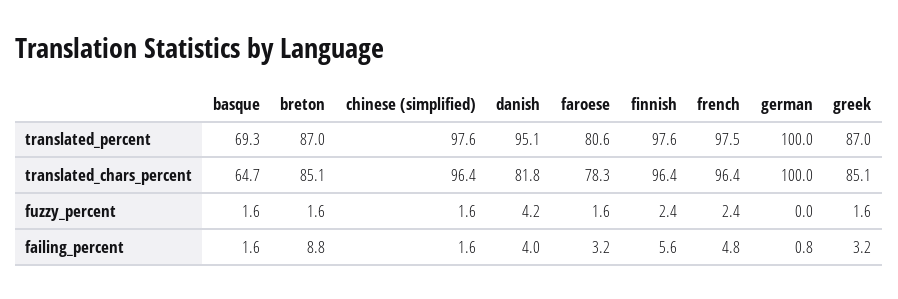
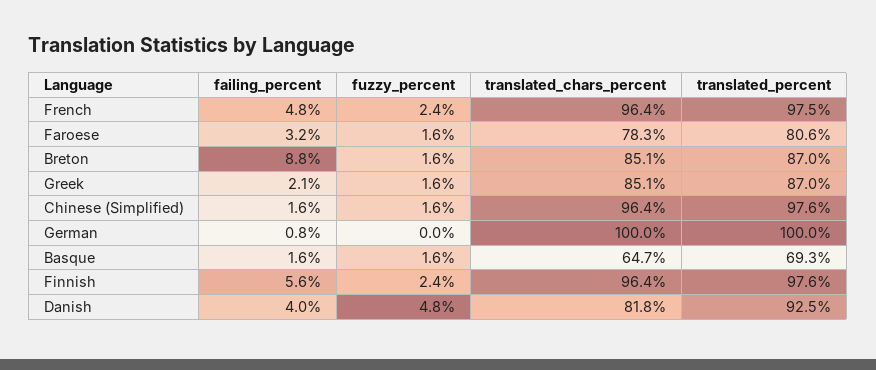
  {
    "basque": {
      "translated_percent": 69.3,
      "translated_chars_percent": 64.7,
      "fuzzy_percent": 1.6,
      "failing_percent": 1.6
    },
    "breton": {
      "translated_percent": 87,
      "translated_chars_percent": 85.1,
      "fuzzy_percent": 1.6,
      "failing_percent": 8.8
    },
    "chinese (simplified)": {
      "translated_percent": 97.6,
      "translated_chars_percent": 96.4,
      "fuzzy_percent": 1.6,
      "failing_percent": 1.6
    },
    "danish": {
-     "translated_percent": 95.1,
+     "translated_percent": 92.5,
      "translated_chars_percent": 81.8,
-     "fuzzy_percent": 4.2,
+     "fuzzy_percent": 4.8,
      "failing_percent": 4
    },
    "faroese": {
      "translated_percent": 80.6,
      "translated_chars_percent": 78.3,
      "fuzzy_percent": 1.6,
      "failing_percent": 3.2
    },
    "finnish": {
      "translated_percent": 97.6,
      "translated_chars_percent": 96.4,
      "fuzzy_percent": 2.4,
      "failing_percent": 5.6
    },
    "french": {
      "translated_percent": 97.5,
      "translated_chars_percent": 96.4,
      "fuzzy_percent": 2.4,
      "failing_percent": 4.8
    },
    "german": {
      "translated_percent": 100,
      "translated_chars_percent": 100,
      "fuzzy_percent": 0,
      "failing_percent": 0.8
    },
    "greek": {
      "translated_percent": 87,
      "translated_chars_percent": 85.1,
      "fuzzy_percent": 1.6,
-     "failing_percent": 3.2
+     "failing_percent": 2.1
    }
  }

